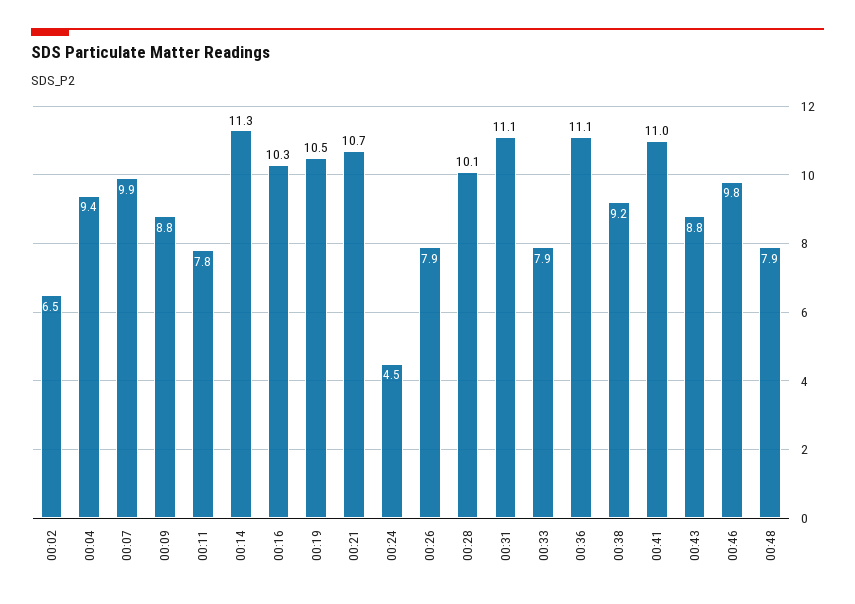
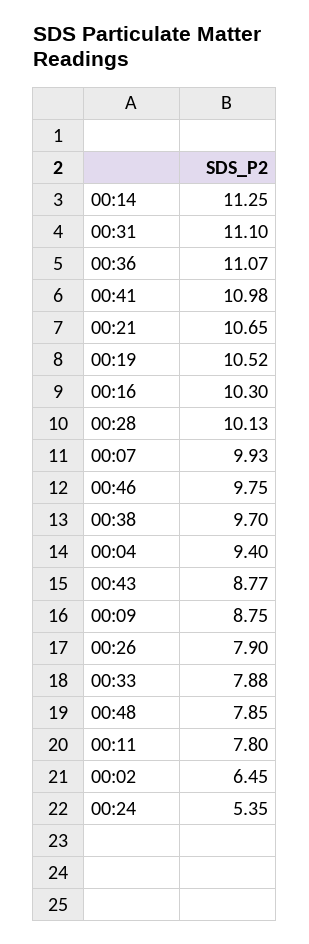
  {
    "00:02": 6.45,
    "00:04": 9.4,
    "00:07": 9.93,
    "00:09": 8.75,
    "00:11": 7.8,
    "00:14": 11.25,
    "00:16": 10.3,
    "00:19": 10.52,
    "00:21": 10.65,
-   "00:24": 4.5,
+   "00:24": 5.35,
    "00:26": 7.9,
    "00:28": 10.13,
    "00:31": 11.1,
    "00:33": 7.88,
    "00:36": 11.07,
-   "00:38": 9.2,
+   "00:38": 9.7,
    "00:41": 10.98,
    "00:43": 8.77,
    "00:46": 9.75,
    "00:48": 7.85
  }

